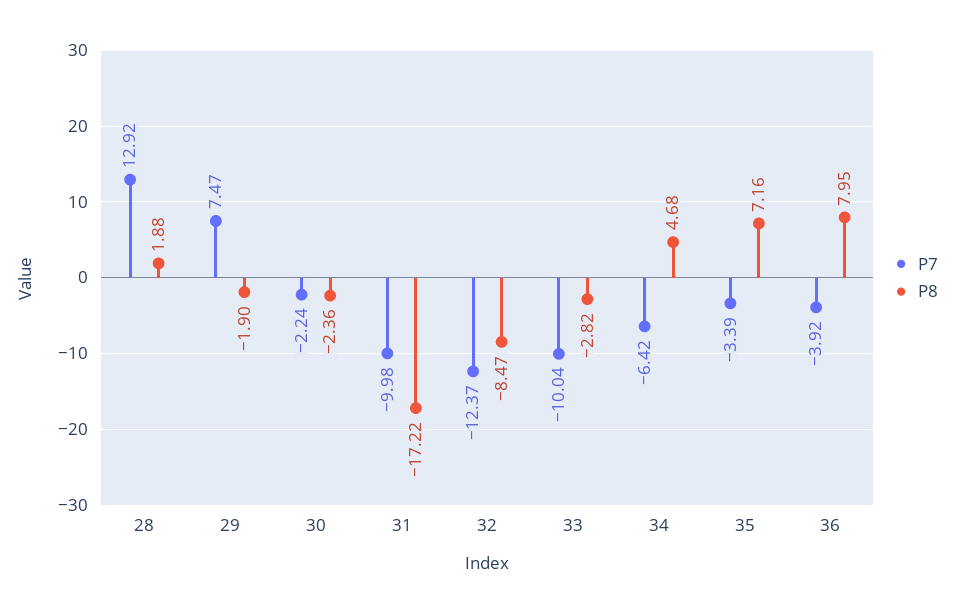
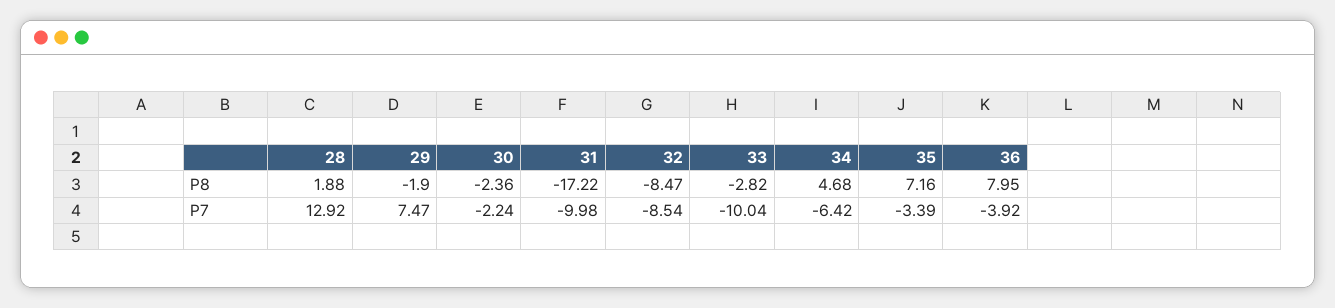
  {
    "P7": {
      "28": 12.92,
      "29": 7.47,
      "30": -2.24,
      "31": -9.98,
-     "32": -12.37,
+     "32": -8.54,
      "33": -10.04,
      "34": -6.42,
      "35": -3.39,
      "36": -3.92
    },
    "P8": {
      "28": 1.88,
      "29": -1.9,
      "30": -2.36,
      "31": -17.22,
      "32": -8.47,
      "33": -2.82,
      "34": 4.68,
      "35": 7.16,
      "36": 7.95
    }
  }

